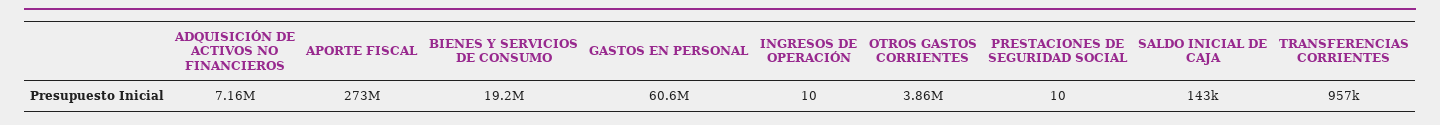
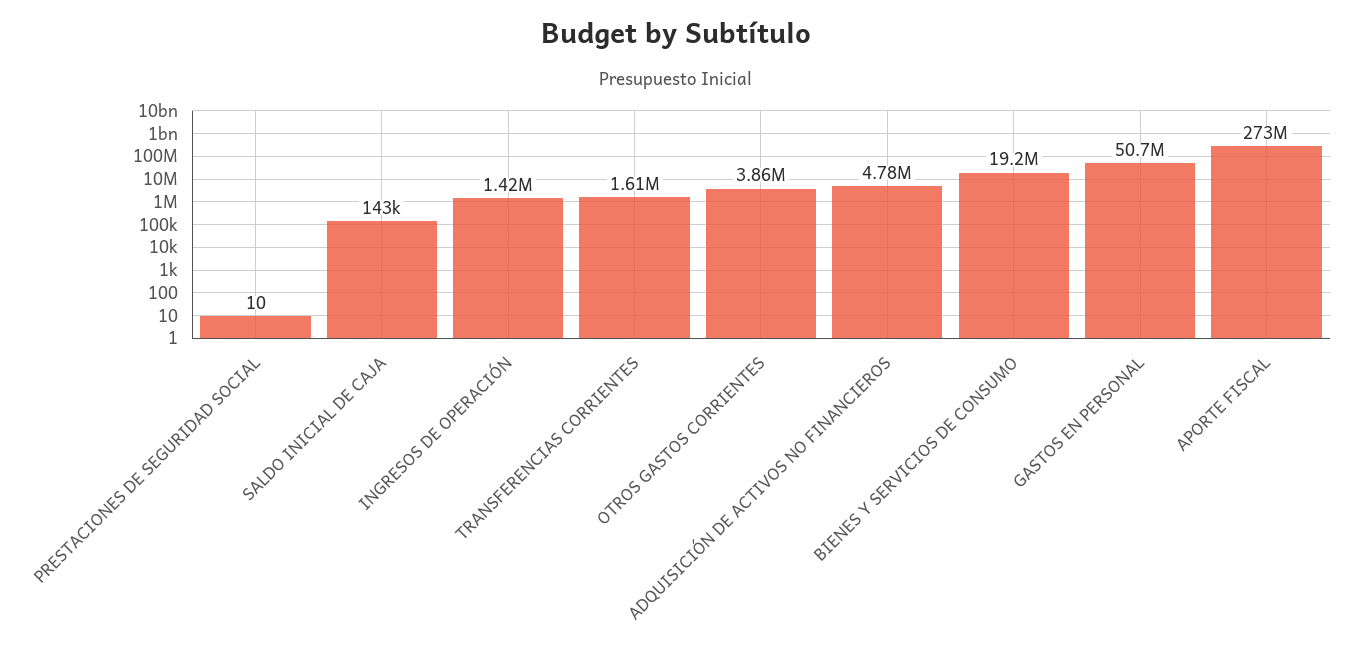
  {
-   "ADQUISICIÓN DE ACTIVOS NO FINANCIEROS": 7160000,
+   "ADQUISICIÓN DE ACTIVOS NO FINANCIEROS": 4780000,
    "APORTE FISCAL": 273000000,
    "BIENES Y SERVICIOS DE CONSUMO": 19200000,
-   "GASTOS EN PERSONAL": 60600000,
+   "GASTOS EN PERSONAL": 50700000,
-   "INGRESOS DE OPERACIÓN": 10,
+   "INGRESOS DE OPERACIÓN": 1420000,
    "OTROS GASTOS CORRIENTES": 3860000,
    "PRESTACIONES DE SEGURIDAD SOCIAL": 10,
    "SALDO INICIAL DE CAJA": 143000,
-   "TRANSFERENCIAS CORRIENTES": 957000
+   "TRANSFERENCIAS CORRIENTES": 1610000
  }

